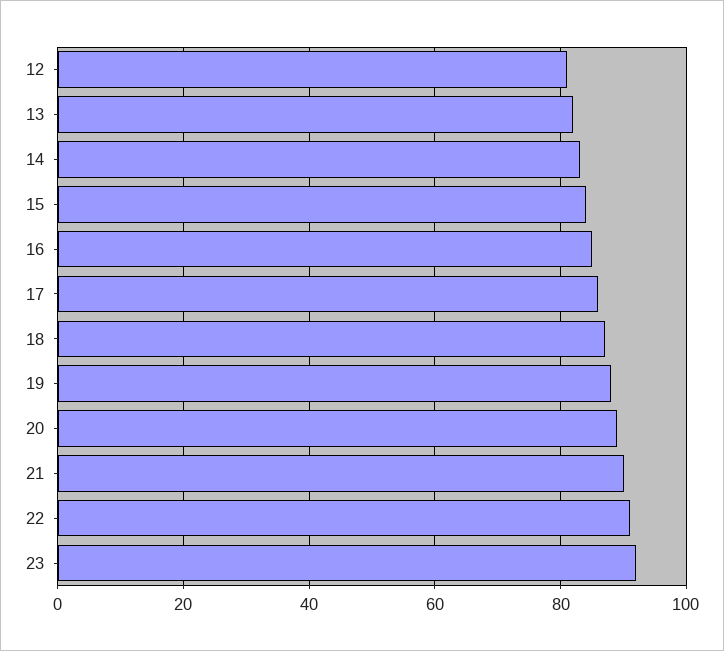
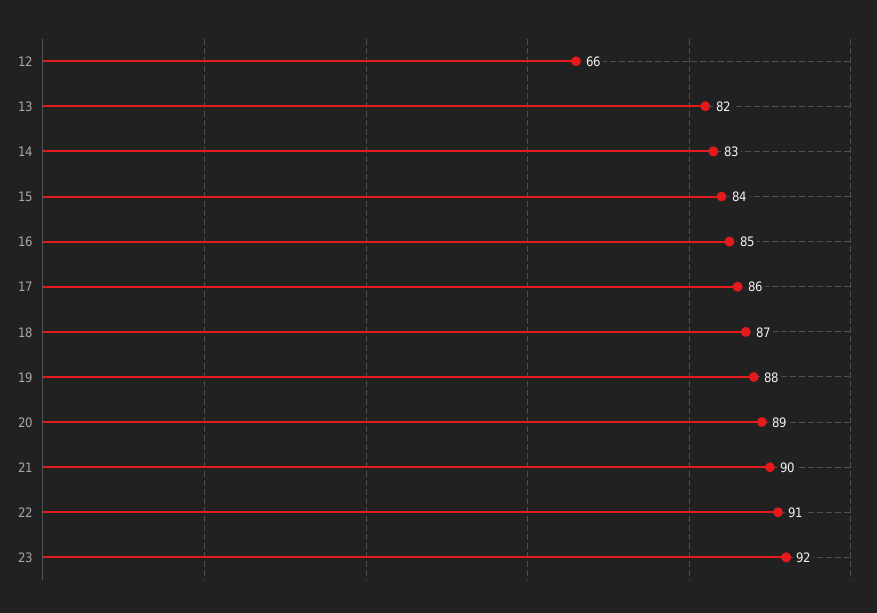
  {
-   "12": 80,
+   "12": 66,
    "13": 82,
    "14": 83,
    "15": 84,
    "16": 85,
    "17": 86,
    "18": 87,
    "19": 88,
    "20": 89,
    "21": 90,
    "22": 91,
    "23": 92
  }

